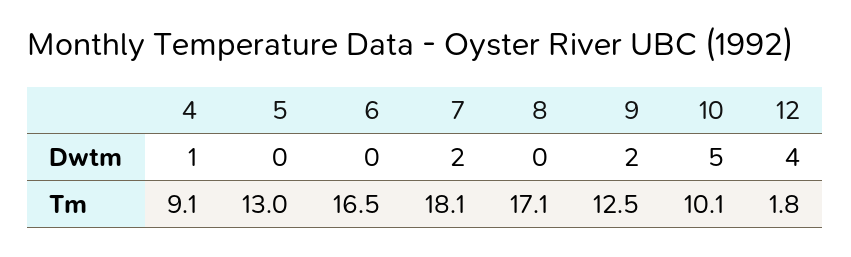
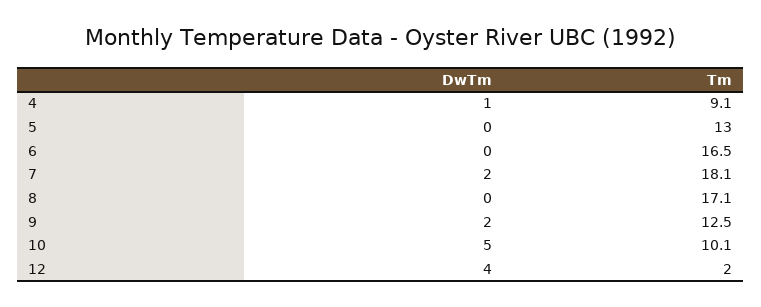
  {
    "4": {
      "Dwtm": 1,
      "Tm": 9.1
    },
    "5": {
      "Dwtm": 0,
      "Tm": 13
    },
    "6": {
      "Dwtm": 0,
      "Tm": 16.5
    },
    "7": {
      "Dwtm": 2,
      "Tm": 18.1
    },
    "8": {
      "Dwtm": 0,
      "Tm": 17.1
    },
    "9": {
      "Dwtm": 2,
      "Tm": 12.5
    },
    "10": {
      "Dwtm": 5,
      "Tm": 10.1
    },
    "12": {
      "Dwtm": 4,
-     "Tm": 1.8
+     "Tm": 2
    }
  }

